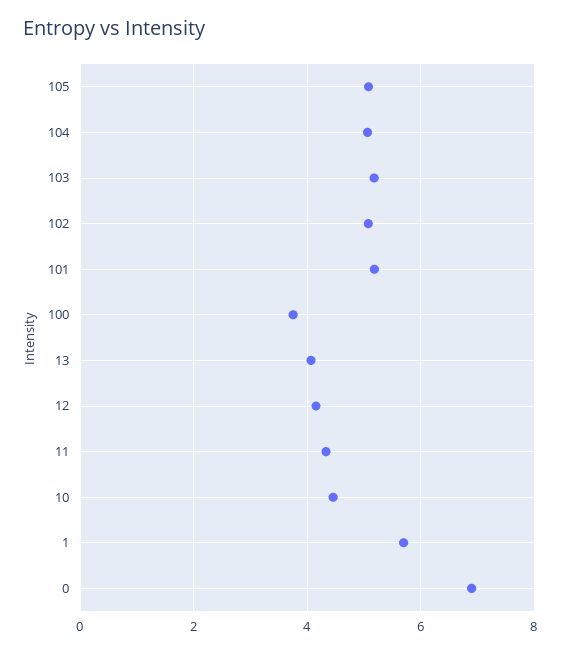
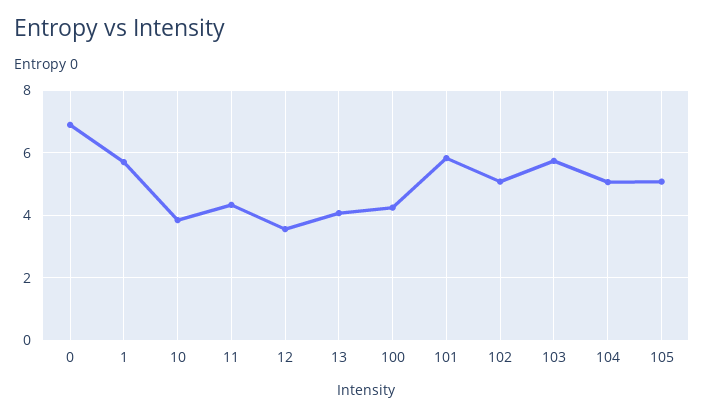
  {
    "105": 5,
    "104": 5,
-   "103": 5.2,
+   "103": 5.8,
    "102": 5,
-   "101": 5.2,
+   "101": 5.8,
-   "100": 3.8,
+   "100": 4.2,
    "13": 4,
-   "12": 4.2,
+   "12": 3.6,
    "11": 4.4,
-   "10": 4.4,
+   "10": 3.8,
    "1": 5.8,
    "0": 6.8
  }

